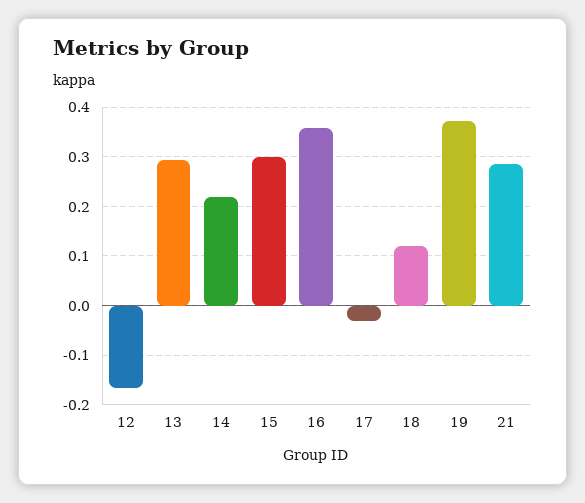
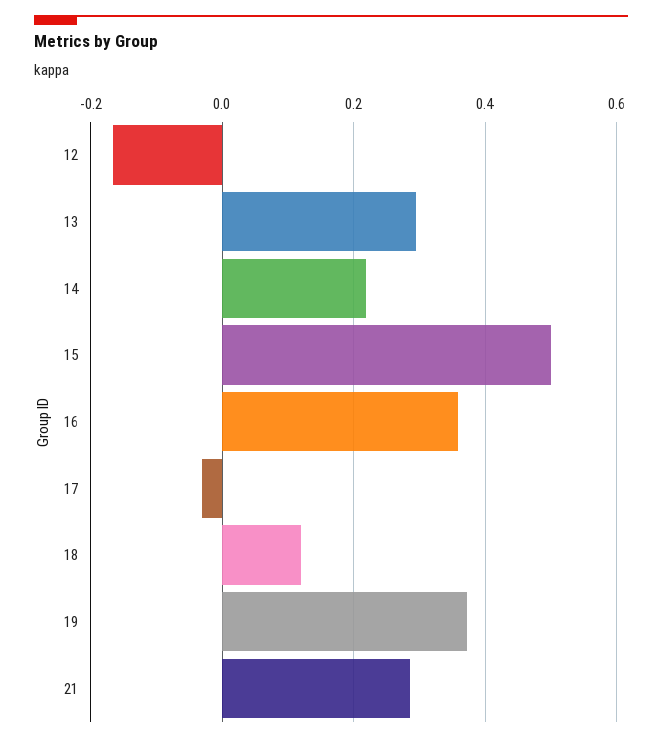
  {
    "12": -0.16,
    "13": 0.3,
    "14": 0.22,
-   "15": 0.3,
+   "15": 0.5,
    "16": 0.36,
    "17": -0.04,
    "18": 0.12,
    "19": 0.38,
    "21": 0.28
  }

